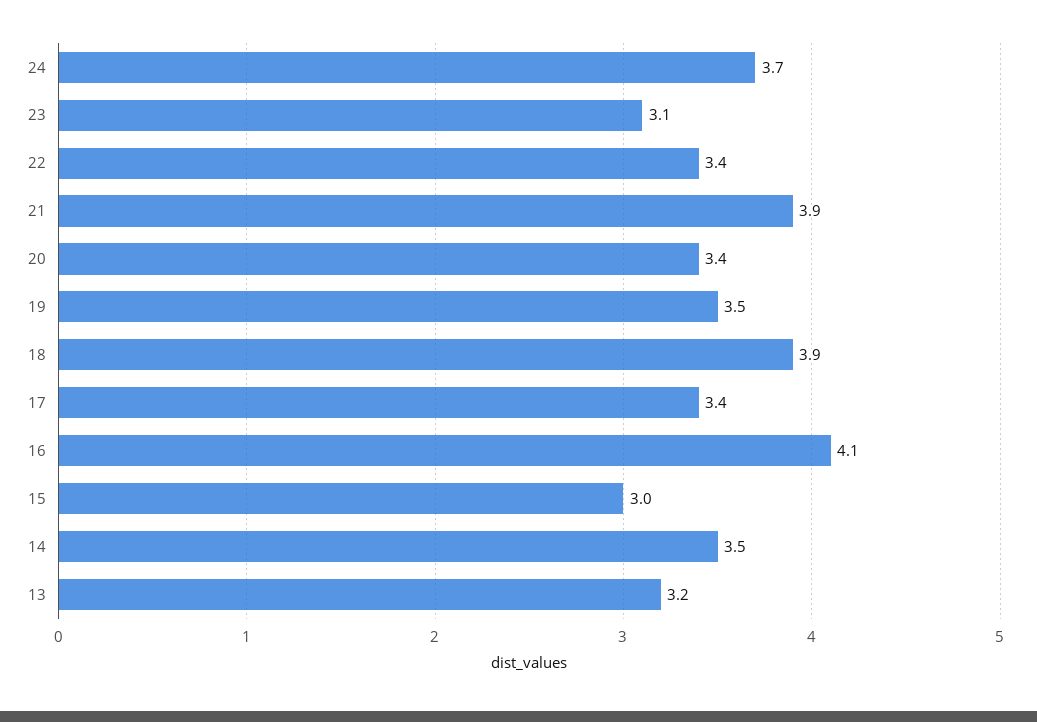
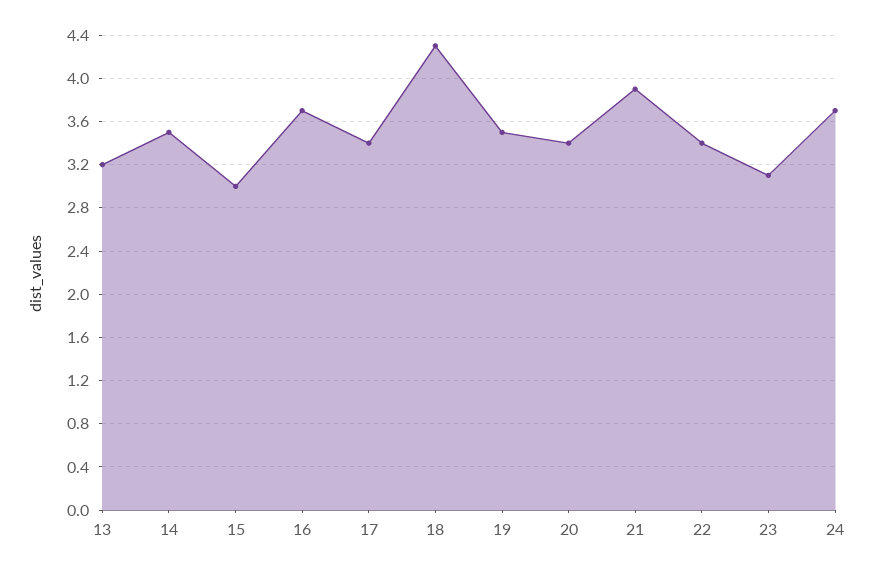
  {
    "24": 3.7,
    "23": 3.1,
    "22": 3.4,
    "21": 3.9,
    "20": 3.4,
    "19": 3.5,
-   "18": 3.9,
+   "18": 4.3,
    "17": 3.4,
-   "16": 4.1,
+   "16": 3.7,
    "15": 3,
    "14": 3.5,
    "13": 3.2
  }

